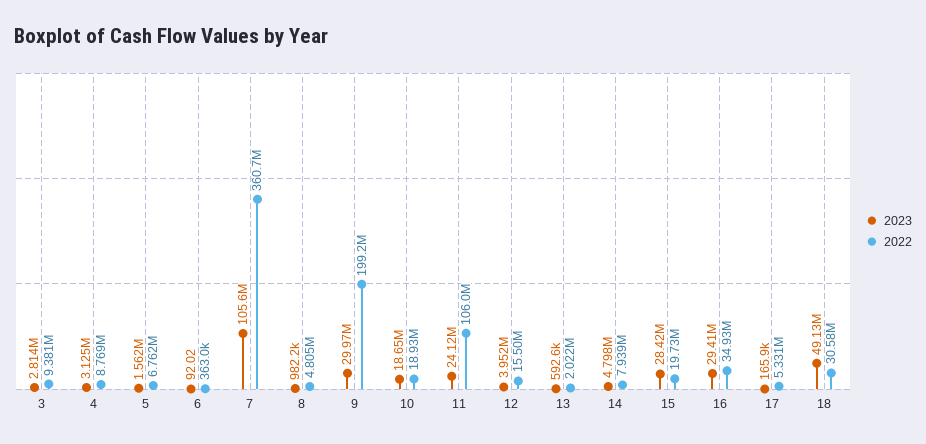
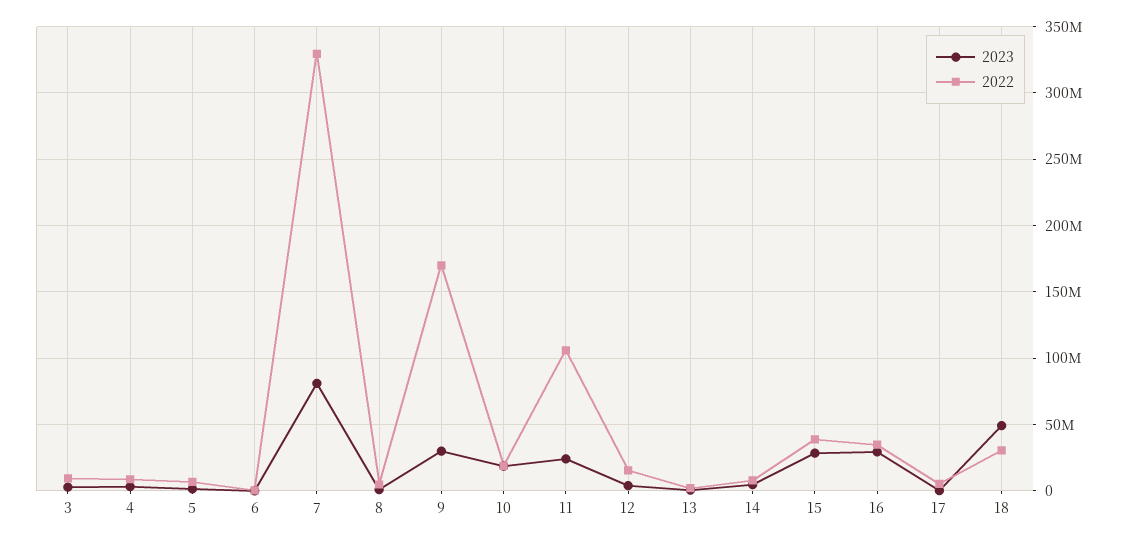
  {
    "2023": {
      "3": 2814000,
      "4": 3125000,
      "5": 1562000,
      "6": 92.02,
-     "7": 105600000,
+     "7": 80000000,
      "8": 982200,
      "9": 29970000,
      "10": 18650000,
      "11": 24120000,
      "12": 3952000,
      "13": 592600,
      "14": 4798000,
      "15": 28420000,
      "16": 29410000,
      "17": 165900,
      "18": 49130000
    },
    "2022": {
      "3": 9381000,
      "4": 8769000,
      "5": 6762000,
      "6": 363000,
-     "7": 360700000,
+     "7": 330000000,
      "8": 4805000,
-     "9": 199200000,
+     "9": 170000000,
      "10": 18930000,
      "11": 106000000,
      "12": 15500000,
      "13": 2022000,
      "14": 7939000,
-     "15": 19730000,
+     "15": 40000000,
      "16": 34930000,
      "17": 5331000,
      "18": 30580000
    }
  }

